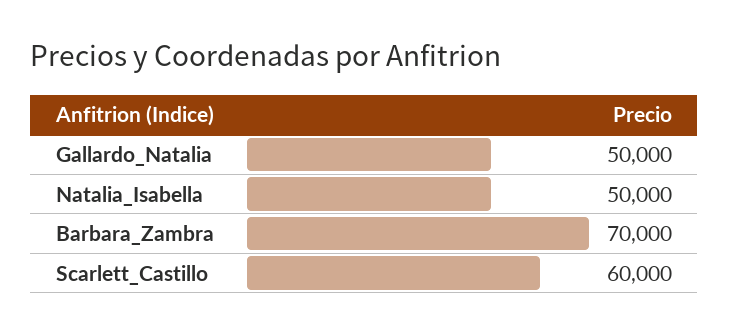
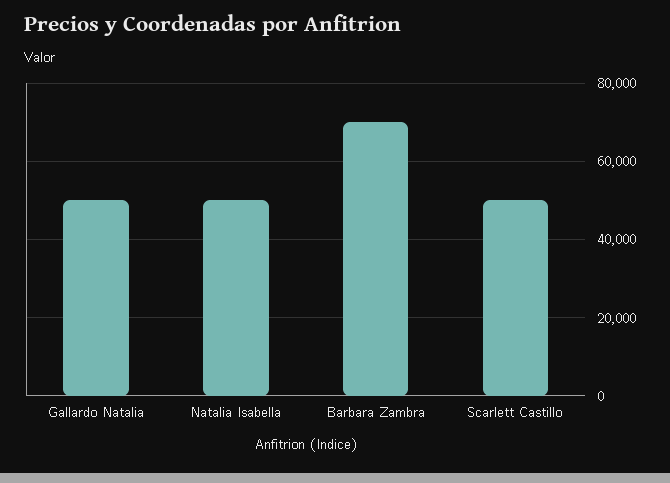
  {
    "Gallardo_Natalia": 50000,
    "Natalia_Isabella": 50000,
    "Barbara_Zambra": 70000,
-   "Scarlett_Castillo": 60000
+   "Scarlett_Castillo": 50000
  }

